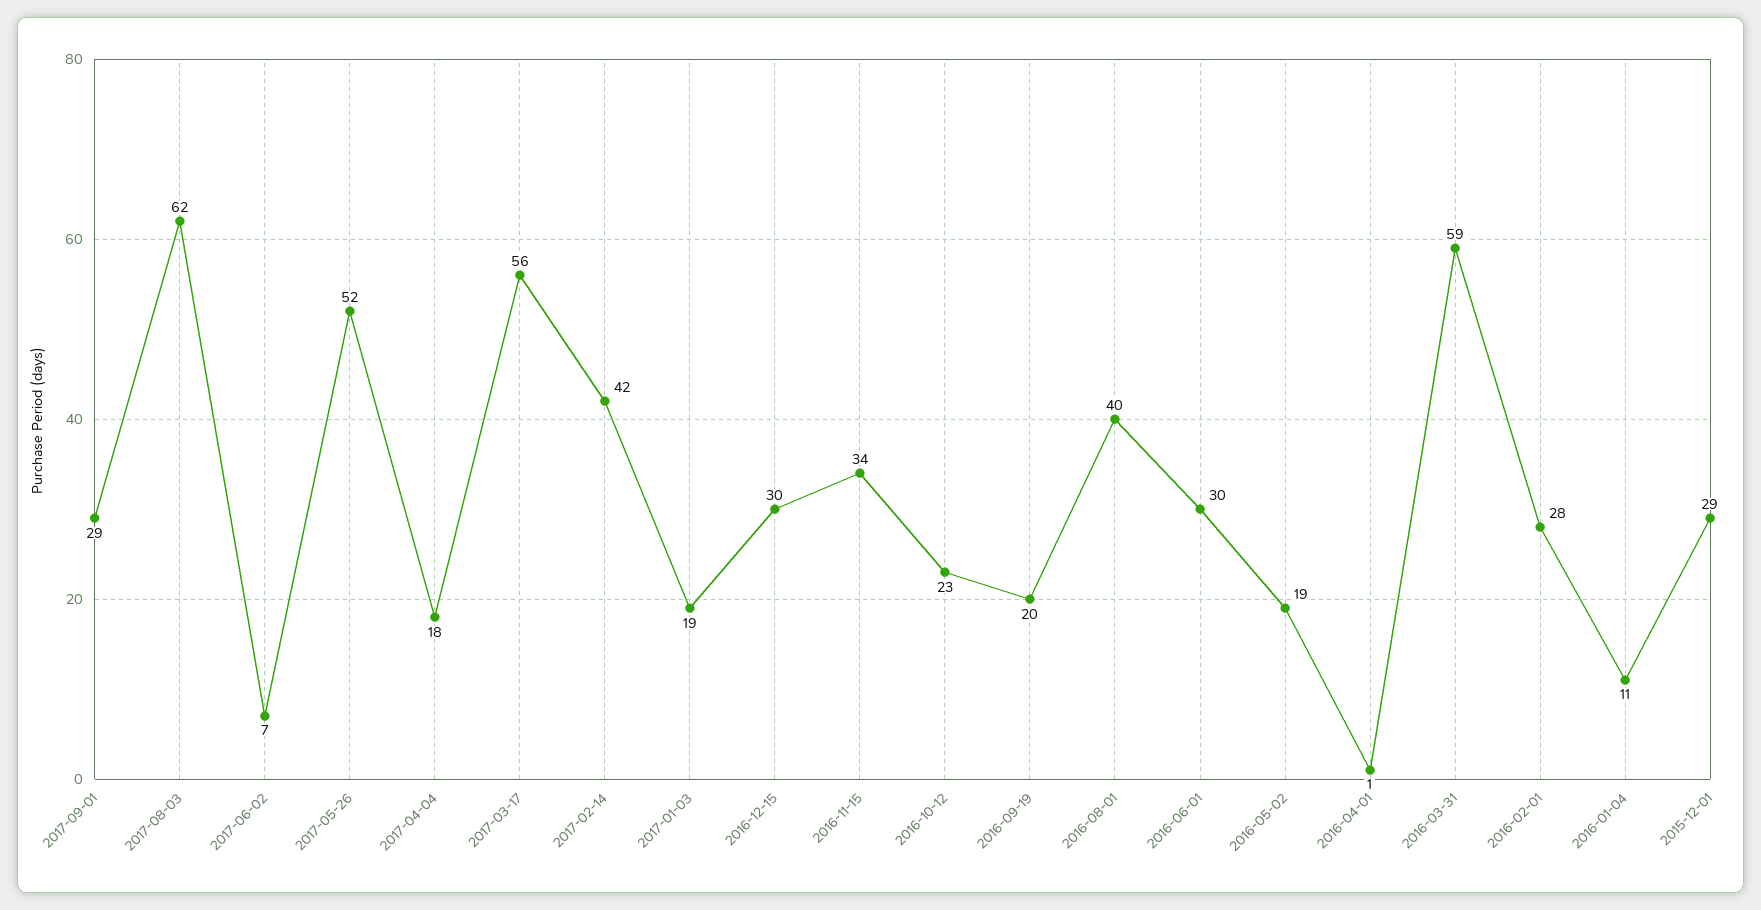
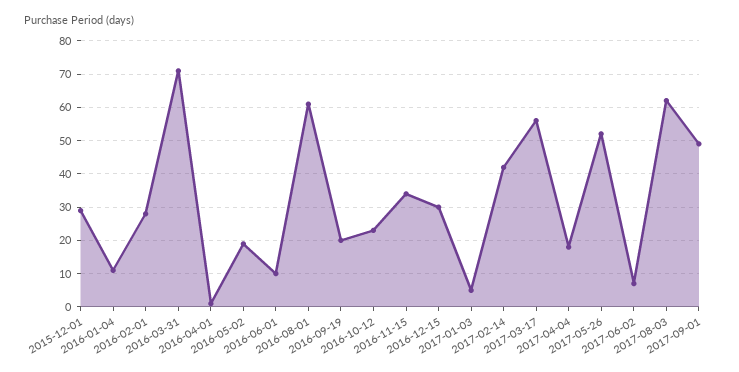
  {
-   "2017-09-01": 29,
+   "2017-09-01": 50,
    "2017-08-03": 62,
    "2017-06-02": 7,
    "2017-05-26": 52,
    "2017-04-04": 18,
    "2017-03-17": 56,
    "2017-02-14": 42,
-   "2017-01-03": 19,
+   "2017-01-03": 5,
    "2016-12-15": 30,
    "2016-11-15": 34,
    "2016-10-12": 23,
    "2016-09-19": 20,
-   "2016-08-01": 40,
+   "2016-08-01": 60,
-   "2016-06-01": 30,
+   "2016-06-01": 10,
    "2016-05-02": 19,
    "2016-04-01": 1,
-   "2016-03-31": 59,
+   "2016-03-31": 70,
    "2016-02-01": 28,
    "2016-01-04": 11,
    "2015-12-01": 29
  }

